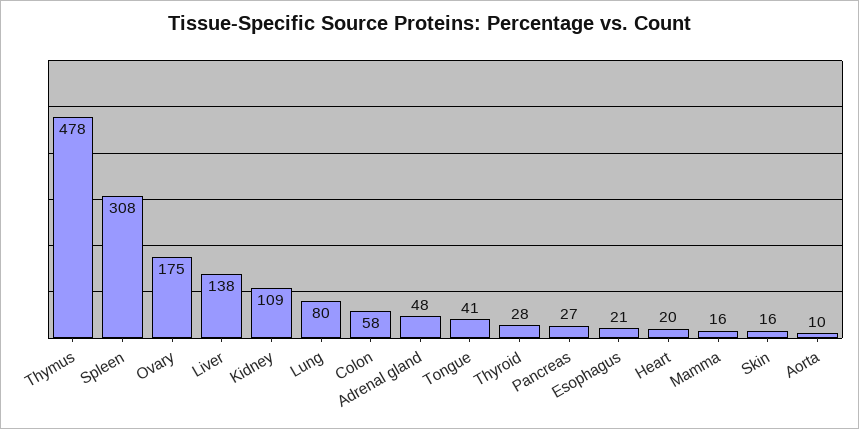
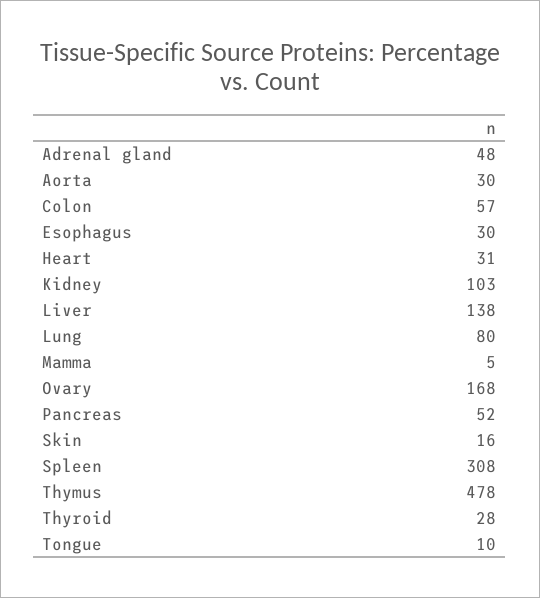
  {
    "Thymus": 478,
    "Spleen": 308,
-   "Ovary": 175,
+   "Ovary": 168,
    "Liver": 138,
-   "Kidney": 109,
+   "Kidney": 103,
    "Lung": 80,
-   "Colon": 58,
+   "Colon": 57,
    "Adrenal gland": 48,
-   "Tongue": 41,
+   "Tongue": 10,
    "Thyroid": 28,
-   "Pancreas": 27,
+   "Pancreas": 52,
-   "Esophagus": 21,
+   "Esophagus": 30,
-   "Heart": 20,
+   "Heart": 31,
-   "Mamma": 16,
+   "Mamma": 5,
    "Skin": 16,
-   "Aorta": 10
+   "Aorta": 30
  }

